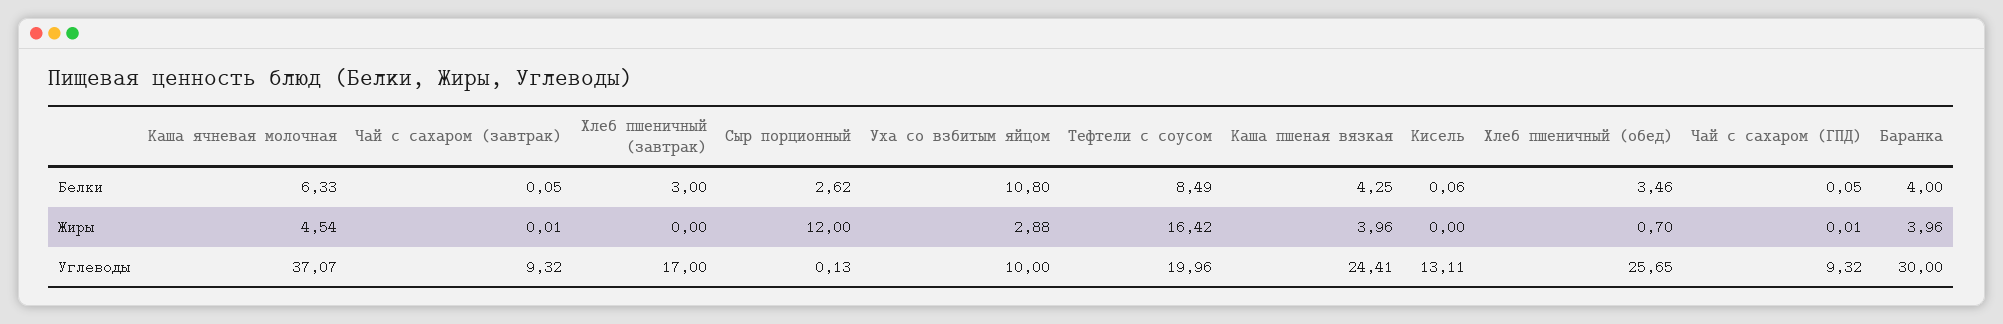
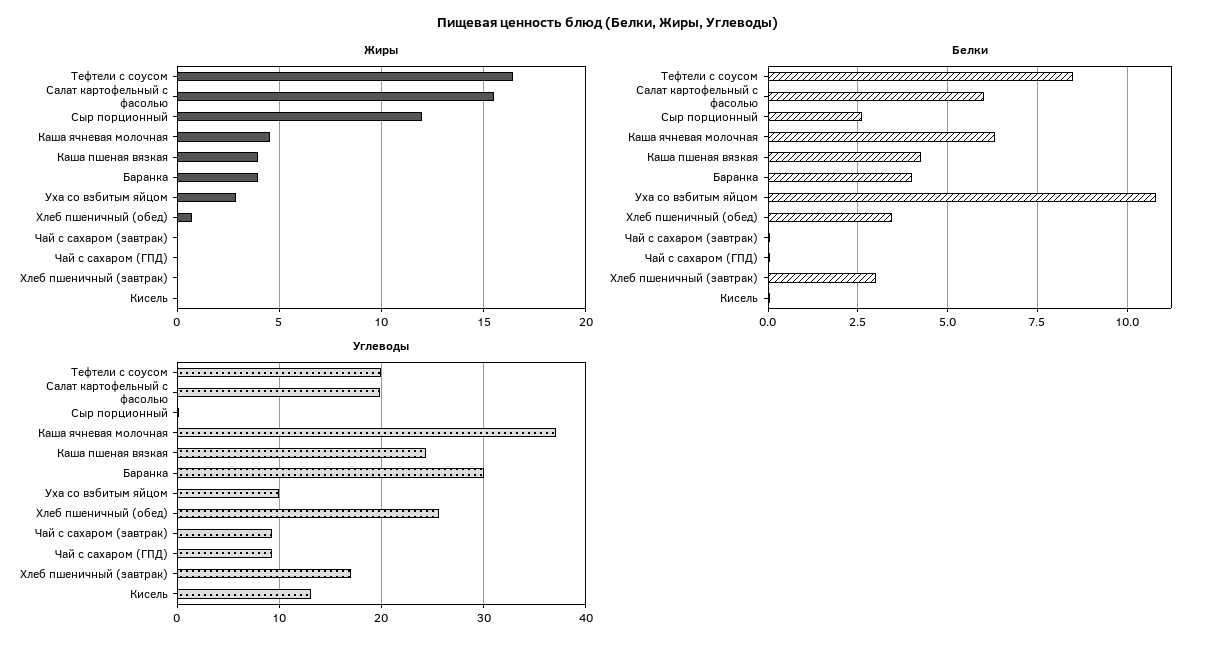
  {
    "Белки": {
      "Каша ячневая молочная": 6.33,
      "Чай с сахаром (завтрак)": 0.05,
      "Хлеб пшеничный (завтрак)": 3,
      "Сыр порционный": 2.62,
      "Уха со взбитым яйцом": 10.8,
      "Тефтели с соусом": 8.49,
      "Каша пшеная вязкая": 4.25,
      "Кисель": 0.06,
      "Хлеб пшеничный (обед)": 3.46,
      "Чай с сахаром (ГПД)": 0.05,
-     "Баранка": 4
+     "Баранка": 4,
+     "Салат картофельный с фасолью": 6
    },
    "Жиры": {
      "Каша ячневая молочная": 4.54,
      "Чай с сахаром (завтрак)": 0.01,
      "Хлеб пшеничный (завтрак)": 0,
      "Сыр порционный": 12,
      "Уха со взбитым яйцом": 2.88,
      "Тефтели с соусом": 16.42,
      "Каша пшеная вязкая": 3.96,
      "Кисель": 0,
      "Хлеб пшеничный (обед)": 0.7,
      "Чай с сахаром (ГПД)": 0.01,
-     "Баранка": 3.96
+     "Баранка": 3.96,
+     "Салат картофельный с фасолью": 15.5
    },
    "Углеводы": {
      "Каша ячневая молочная": 37.07,
      "Чай с сахаром (завтрак)": 9.32,
      "Хлеб пшеничный (завтрак)": 17,
      "Сыр порционный": 0.13,
      "Уха со взбитым яйцом": 10,
      "Тефтели с соусом": 19.96,
      "Каша пшеная вязкая": 24.41,
      "Кисель": 13.11,
      "Хлеб пшеничный (обед)": 25.65,
      "Чай с сахаром (ГПД)": 9.32,
-     "Баранка": 30
+     "Баранка": 30,
+     "Салат картофельный с фасолью": 20
    }
  }

